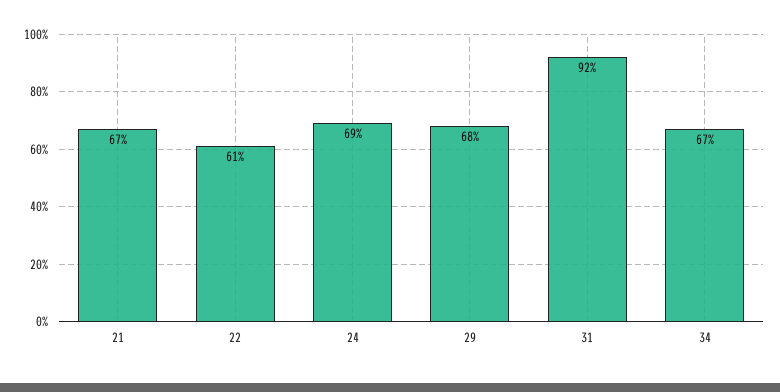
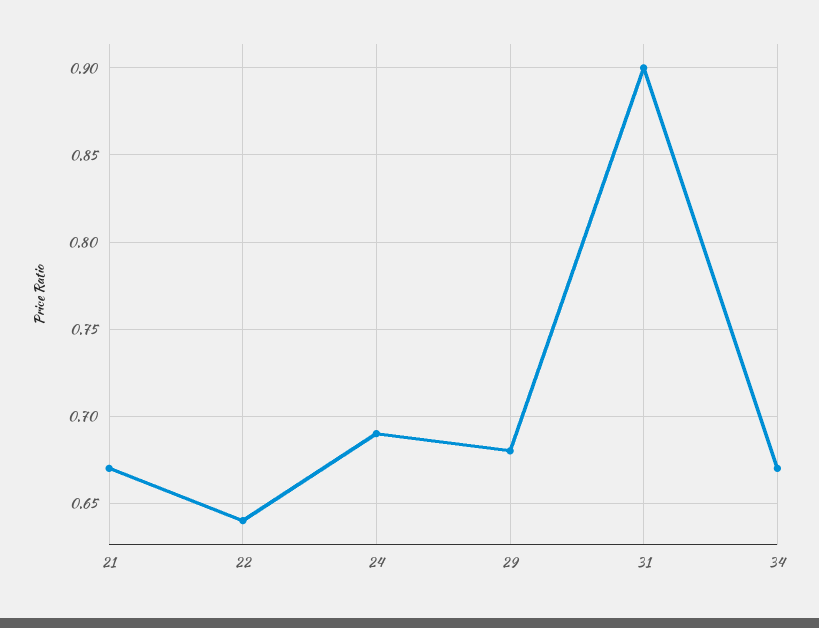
  {
    "21": 0.67,
-   "22": 0.61,
+   "22": 0.64,
    "24": 0.69,
    "29": 0.68,
-   "31": 0.92,
+   "31": 0.9,
    "34": 0.67
  }

